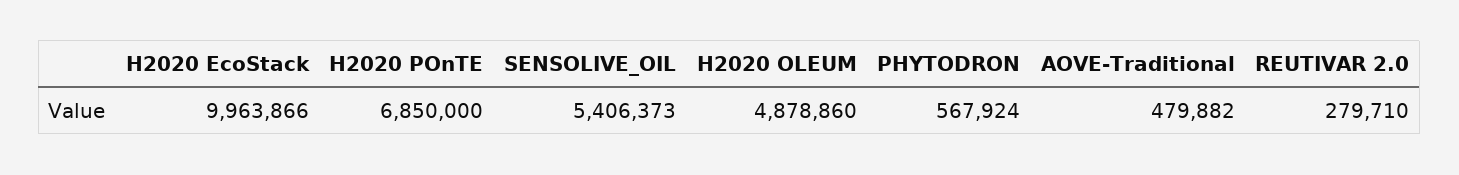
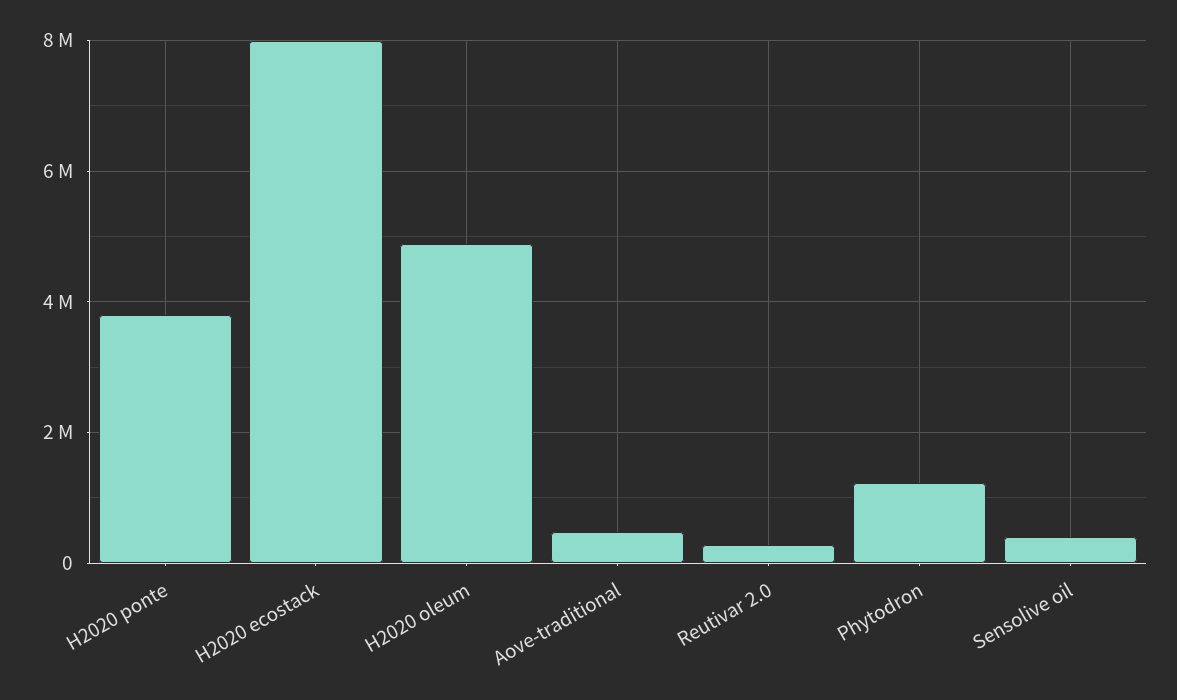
  {
-   "H2020 EcoStack": 9963866,
+   "H2020 EcoStack": 8000000,
-   "H2020 POnTE": 6850000,
+   "H2020 POnTE": 3800000,
-   "SENSOLIVE_OIL": 5406373,
+   "SENSOLIVE_OIL": 400000,
    "H2020 OLEUM": 4878860,
-   "PHYTODRON": 567924,
+   "PHYTODRON": 1200000,
    "AOVE-Traditional": 479882,
    "REUTIVAR 2.0": 279710
  }

